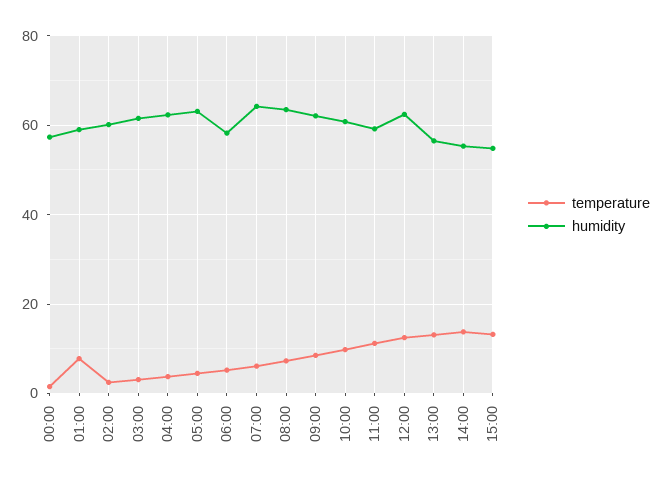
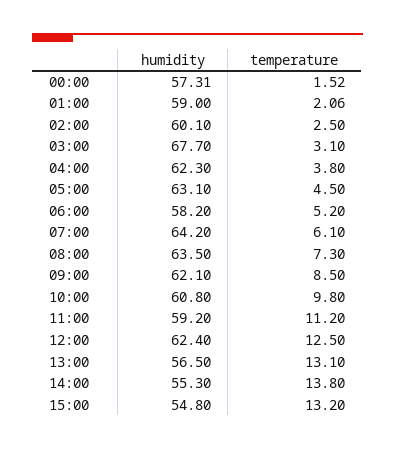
  {
    "temperature": {
      "00:00": 1.52,
-     "01:00": 8,
+     "01:00": 2.06,
      "02:00": 2.5,
      "03:00": 3.1,
      "04:00": 3.8,
      "05:00": 4.5,
      "06:00": 5.2,
      "07:00": 6.1,
      "08:00": 7.3,
      "09:00": 8.5,
      "10:00": 9.8,
      "11:00": 11.2,
      "12:00": 12.5,
      "13:00": 13.1,
      "14:00": 13.8,
      "15:00": 13.2
    },
    "humidity": {
      "00:00": 57.31,
      "01:00": 59,
      "02:00": 60.1,
-     "03:00": 62,
+     "03:00": 67.7,
      "04:00": 62.3,
      "05:00": 63.1,
      "06:00": 58.2,
      "07:00": 64.2,
      "08:00": 63.5,
      "09:00": 62.1,
      "10:00": 60.8,
      "11:00": 59.2,
      "12:00": 62.4,
      "13:00": 56.5,
      "14:00": 55.3,
      "15:00": 54.8
    }
  }

